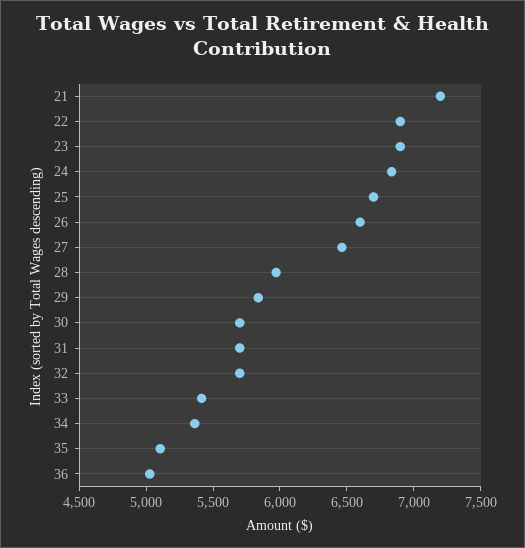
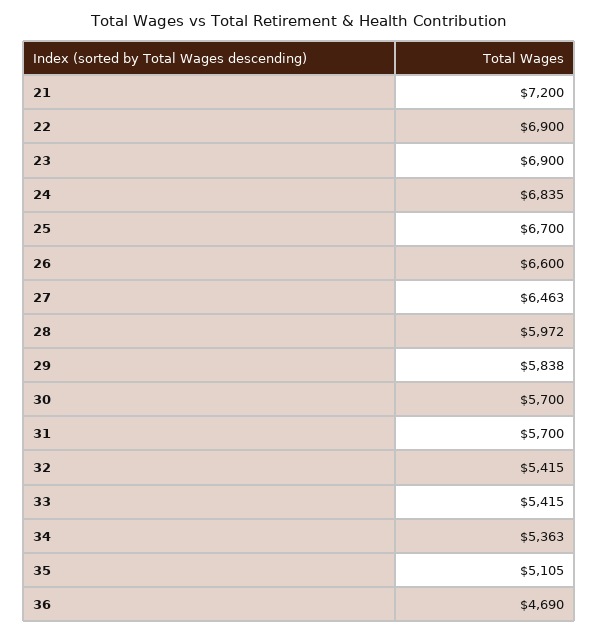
  {
    "21": 7200,
    "22": 6900,
    "23": 6900,
    "24": 6835,
    "25": 6700,
    "26": 6600,
    "27": 6463,
    "28": 5972,
    "29": 5838,
    "30": 5700,
    "31": 5700,
-   "32": 5700,
+   "32": 5415,
    "33": 5415,
    "34": 5363,
    "35": 5105,
-   "36": 5000
+   "36": 4690
  }

